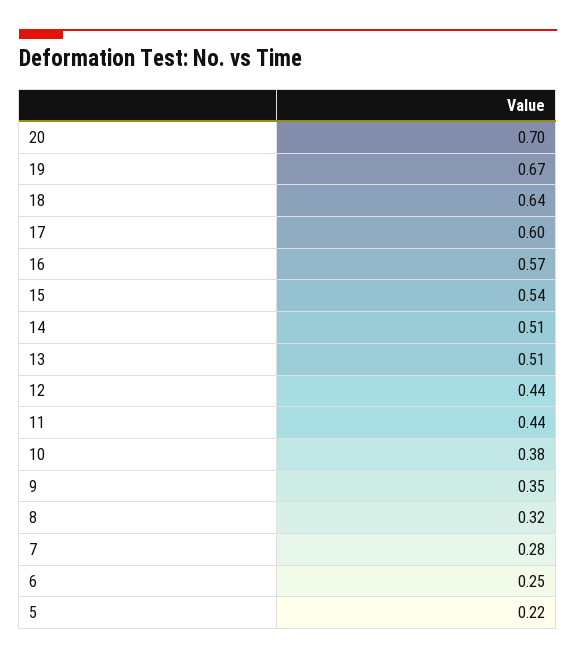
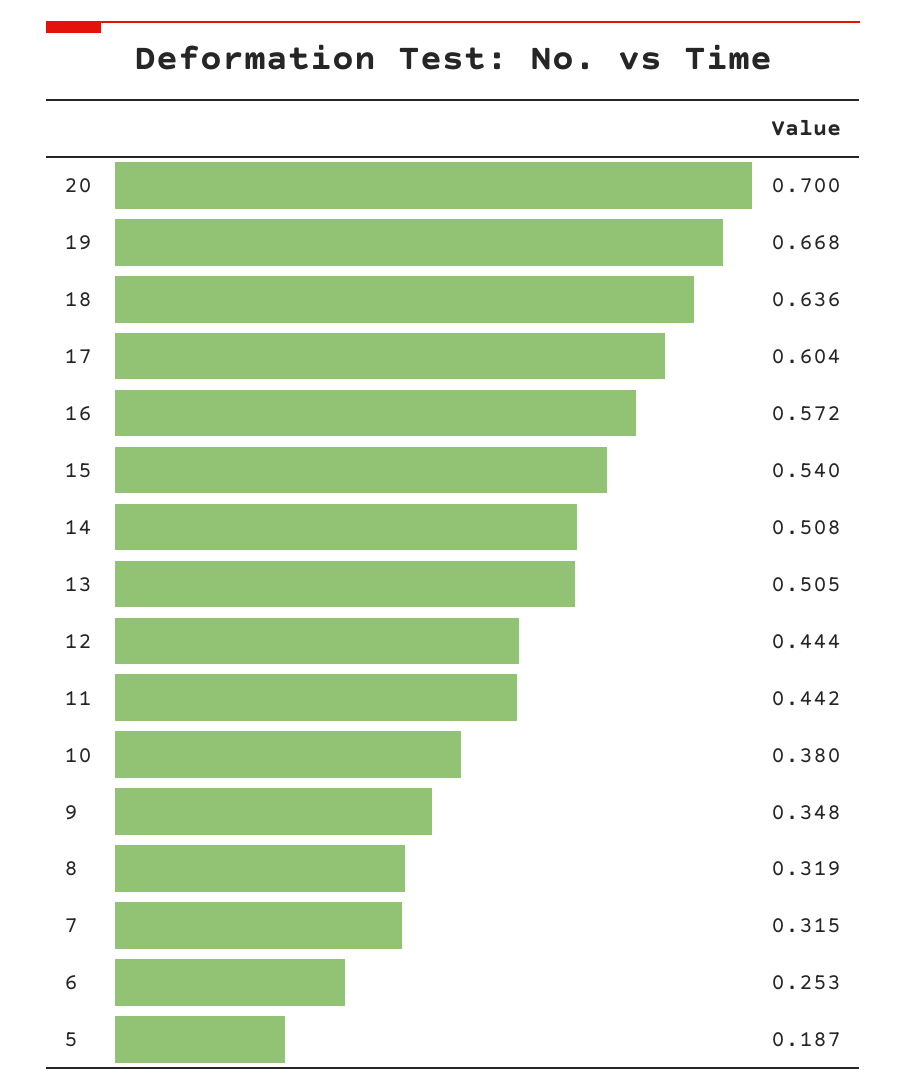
  {
    "20": 0.7,
    "19": 0.668,
    "18": 0.636,
    "17": 0.604,
    "16": 0.572,
    "15": 0.54,
    "14": 0.508,
    "13": 0.505,
    "12": 0.444,
    "11": 0.442,
    "10": 0.38,
    "9": 0.348,
    "8": 0.319,
-   "7": 0.28,
+   "7": 0.315,
    "6": 0.253,
-   "5": 0.22
+   "5": 0.187
  }

